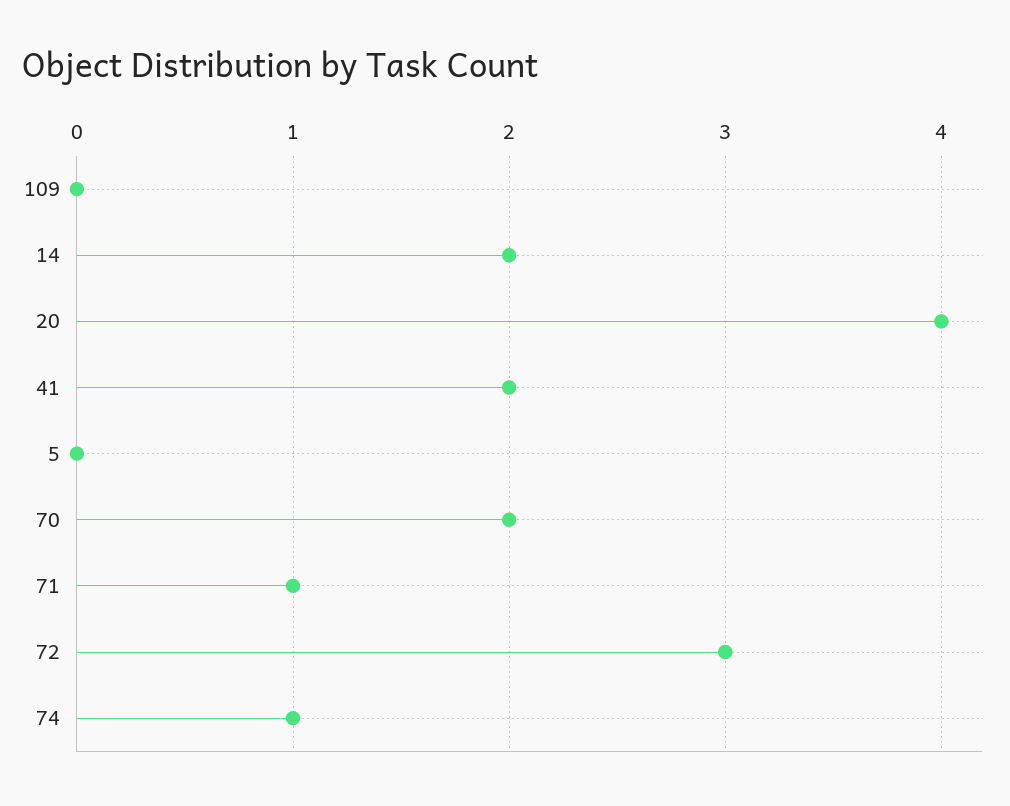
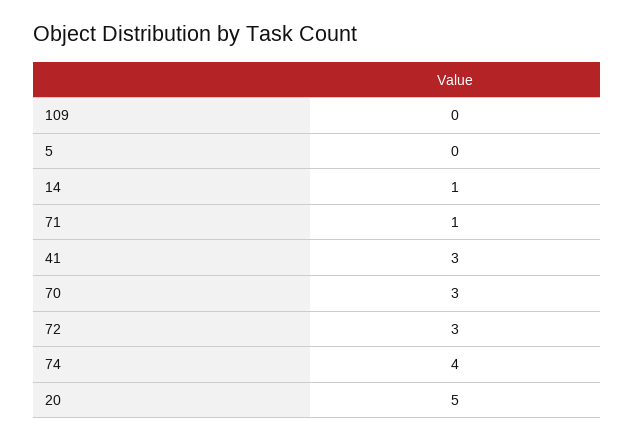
  {
    "109": 0,
-   "14": 2,
+   "14": 1,
-   "20": 4,
+   "20": 5,
-   "41": 2,
+   "41": 3,
    "5": 0,
-   "70": 2,
+   "70": 3,
    "71": 1,
    "72": 3,
-   "74": 1
+   "74": 4
  }

